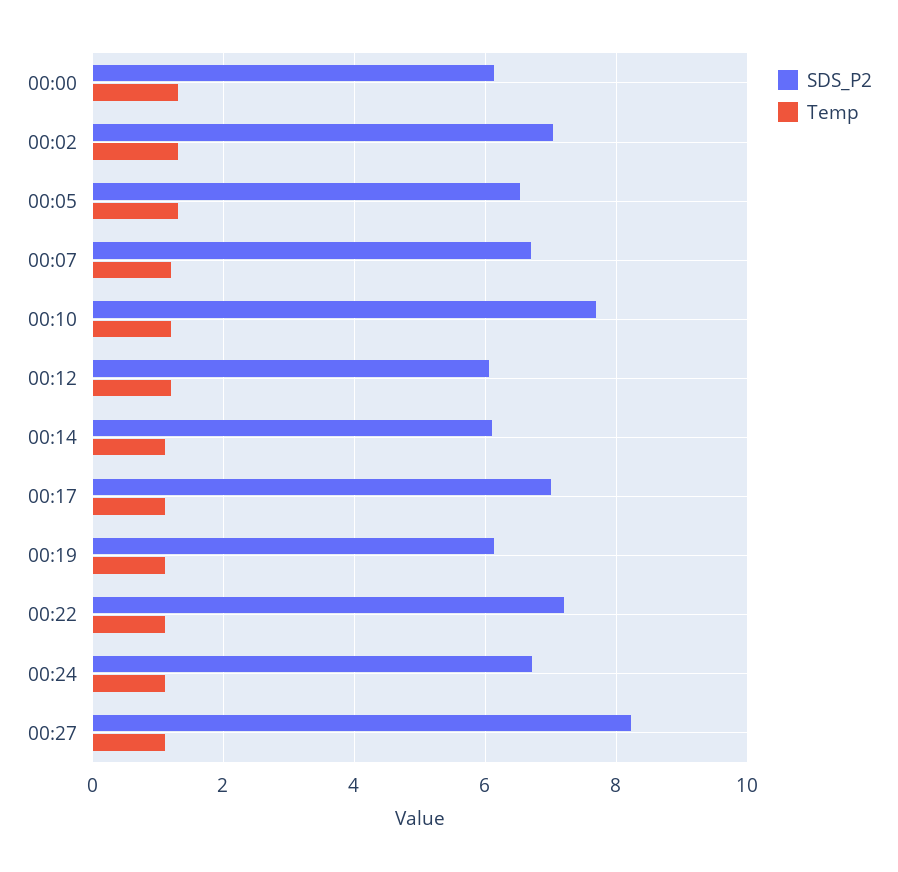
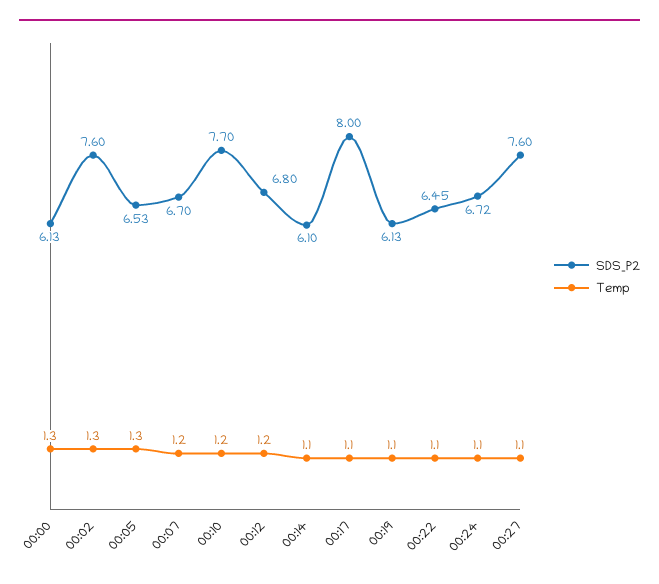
  {
    "SDS_P2": {
      "00:00": 6.13,
-     "00:02": 7,
+     "00:02": 7.6,
      "00:05": 6.53,
      "00:07": 6.7,
      "00:10": 7.7,
-     "00:12": 6,
+     "00:12": 6.8,
      "00:14": 6.1,
-     "00:17": 7,
+     "00:17": 8,
      "00:19": 6.13,
-     "00:22": 7.2,
+     "00:22": 6.45,
      "00:24": 6.72,
-     "00:27": 8.2
+     "00:27": 7.6
    },
    "Temp": {
      "00:00": 1.3,
      "00:02": 1.3,
      "00:05": 1.3,
      "00:07": 1.2,
      "00:10": 1.2,
      "00:12": 1.2,
      "00:14": 1.1,
      "00:17": 1.1,
      "00:19": 1.1,
      "00:22": 1.1,
      "00:24": 1.1,
      "00:27": 1.1
    }
  }

